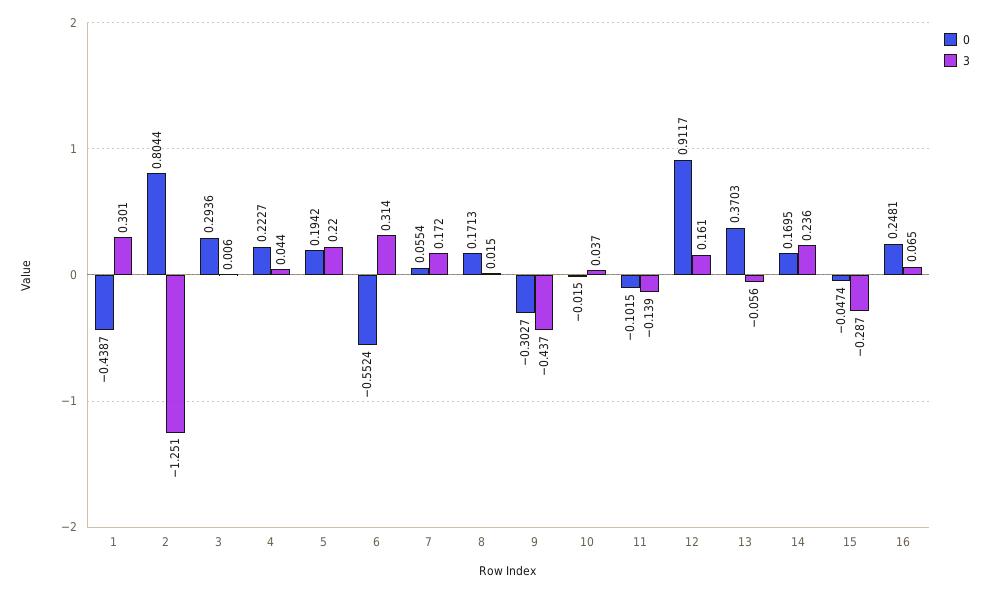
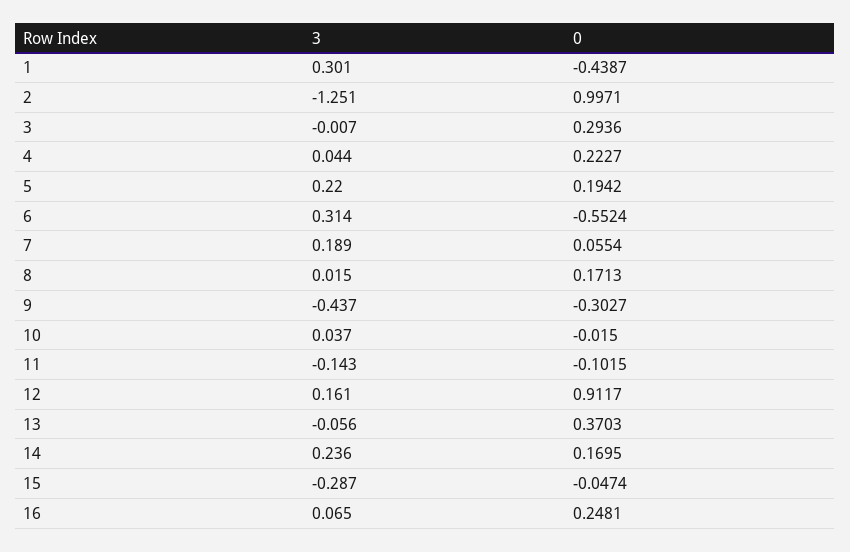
  {
    "0": {
      "1": -0.4387,
-     "2": 0.8044,
+     "2": 0.9971,
      "3": 0.2936,
      "4": 0.2227,
      "5": 0.1942,
      "6": -0.5524,
      "7": 0.0554,
      "8": 0.1713,
      "9": -0.3027,
      "10": -0.015,
      "11": -0.1015,
      "12": 0.9117,
      "13": 0.3703,
      "14": 0.1695,
      "15": -0.0474,
      "16": 0.2481
    },
    "3": {
      "1": 0.301,
      "2": -1.251,
-     "3": 0.006,
+     "3": -0.007,
      "4": 0.044,
      "5": 0.22,
      "6": 0.314,
-     "7": 0.172,
+     "7": 0.189,
      "8": 0.015,
      "9": -0.437,
      "10": 0.037,
-     "11": -0.139,
+     "11": -0.143,
      "12": 0.161,
      "13": -0.056,
      "14": 0.236,
      "15": -0.287,
      "16": 0.065
    }
  }

